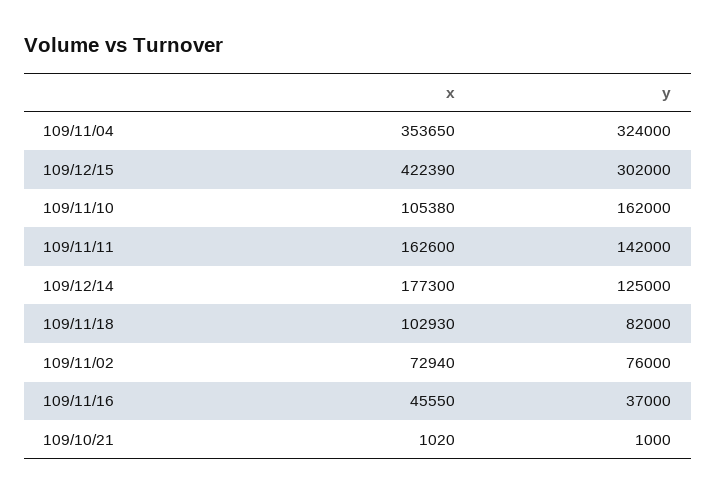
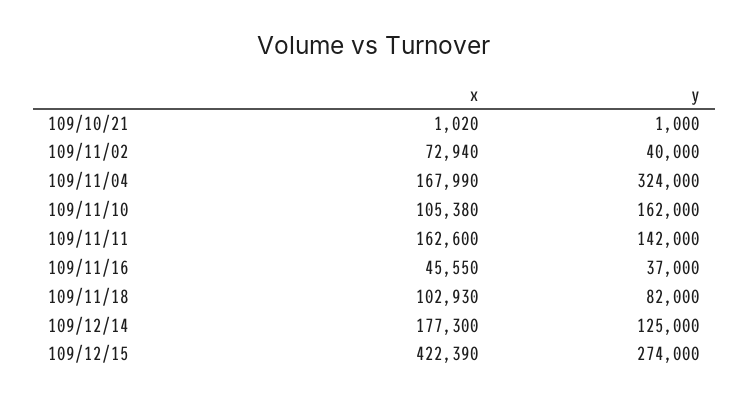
  {
    "x": {
-     "109/11/04": 353650,
+     "109/11/04": 167990,
      "109/12/15": 422390,
      "109/11/10": 105380,
      "109/11/11": 162600,
      "109/12/14": 177300,
      "109/11/18": 102930,
      "109/11/02": 72940,
      "109/11/16": 45550,
      "109/10/21": 1020
    },
    "y": {
      "109/11/04": 324000,
-     "109/12/15": 302000,
+     "109/12/15": 274000,
      "109/11/10": 162000,
      "109/11/11": 142000,
      "109/12/14": 125000,
      "109/11/18": 82000,
-     "109/11/02": 76000,
+     "109/11/02": 40000,
      "109/11/16": 37000,
      "109/10/21": 1000
    }
  }

